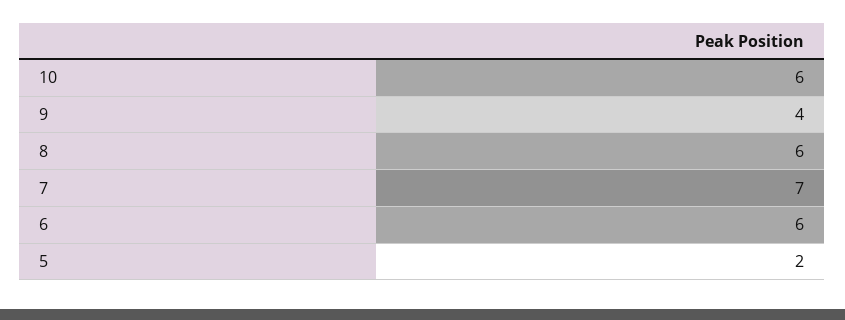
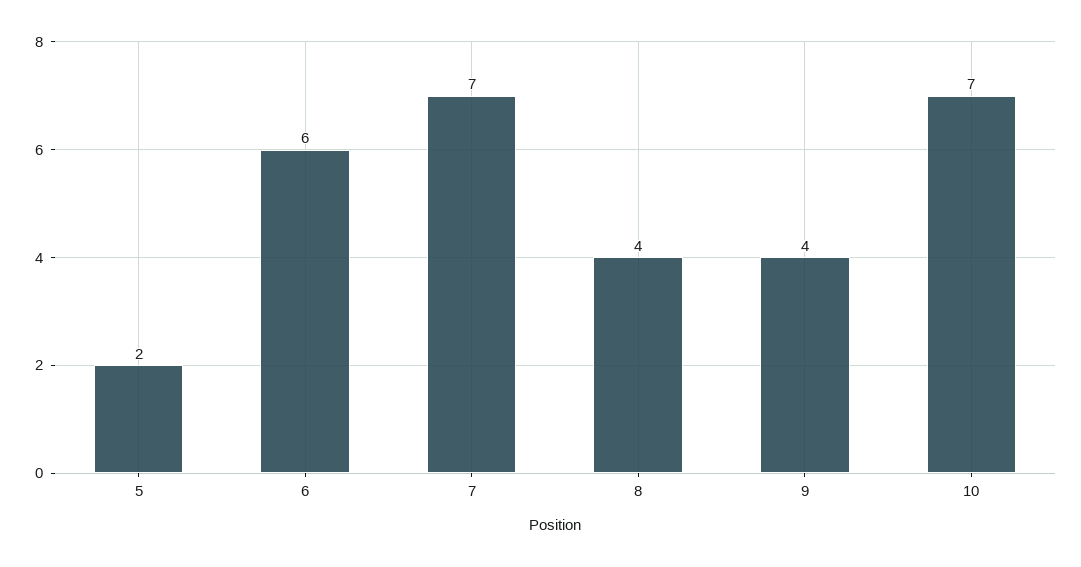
  {
-   "10": 6,
+   "10": 7,
    "9": 4,
-   "8": 6,
+   "8": 4,
    "7": 7,
    "6": 6,
    "5": 2
  }

